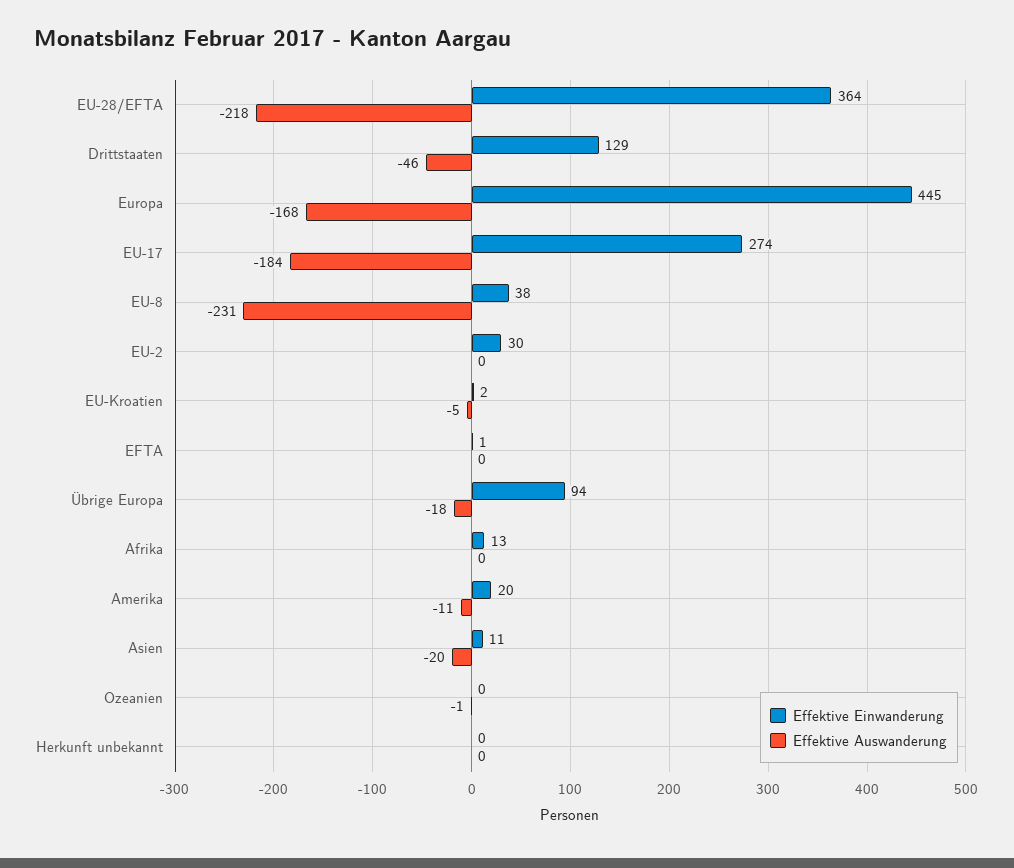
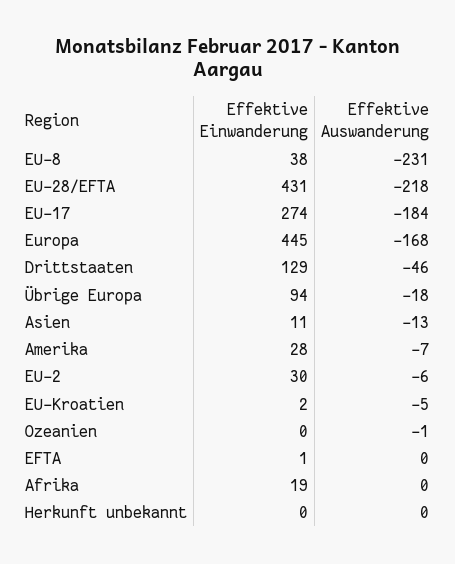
  {
    "Effektive Einwanderung": {
-     "EU-28/EFTA": 364,
+     "EU-28/EFTA": 431,
      "Drittstaaten": 129,
      "Europa": 445,
      "EU-17": 274,
      "EU-8": 38,
      "EU-2": 30,
      "EU-Kroatien": 2,
      "EFTA": 1,
      "Übrige Europa": 94,
-     "Afrika": 13,
+     "Afrika": 19,
-     "Amerika": 20,
+     "Amerika": 28,
      "Asien": 11,
      "Ozeanien": 0,
      "Herkunft unbekannt": 0
    },
    "Effektive Auswanderung": {
      "EU-28/EFTA": -218,
      "Drittstaaten": -46,
      "Europa": -168,
      "EU-17": -184,
      "EU-8": -231,
-     "EU-2": 0,
+     "EU-2": -6,
      "EU-Kroatien": -5,
      "EFTA": 0,
      "Übrige Europa": -18,
      "Afrika": 0,
-     "Amerika": -11,
+     "Amerika": -7,
-     "Asien": -20,
+     "Asien": -13,
      "Ozeanien": -1,
      "Herkunft unbekannt": 0
    }
  }

